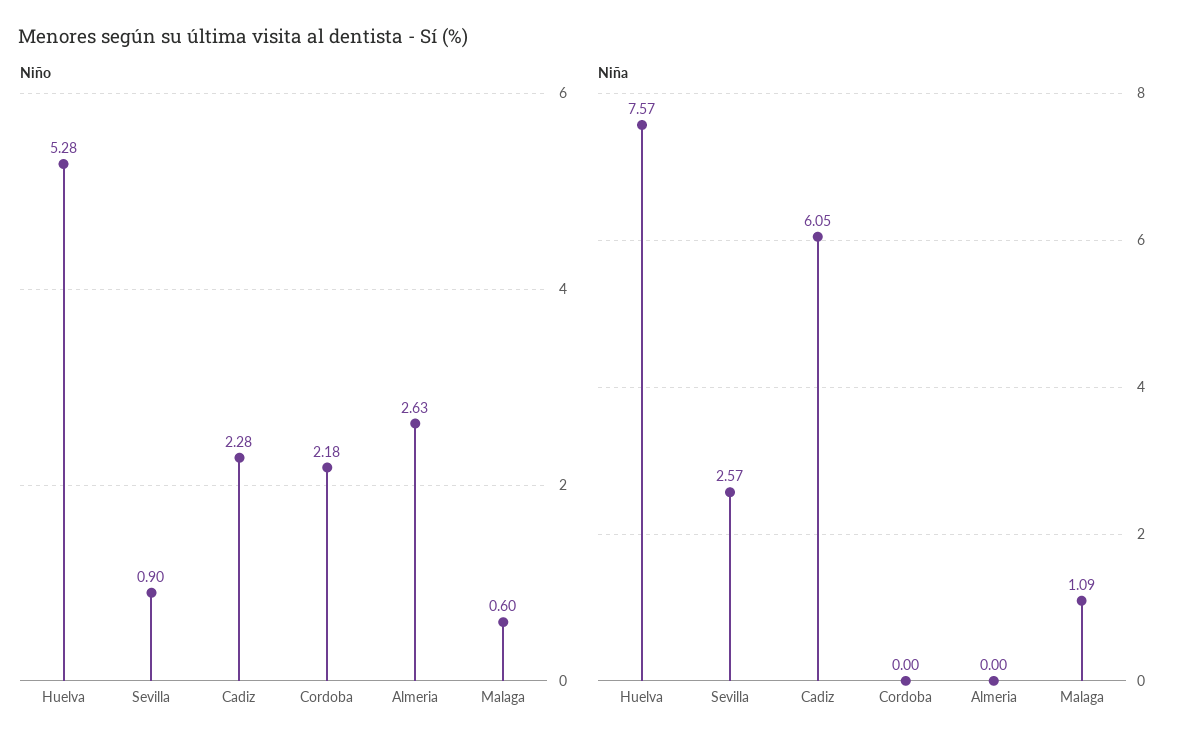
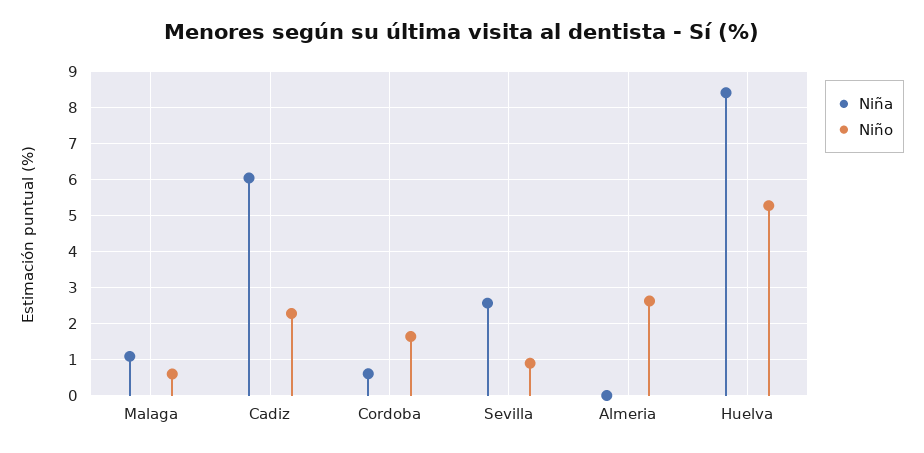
  {
    "Niño": {
      "Huelva": 5.28,
      "Sevilla": 0.9,
      "Cadiz": 2.28,
-     "Cordoba": 2.18,
+     "Cordoba": 1.6,
      "Almeria": 2.63,
      "Malaga": 0.6
    },
    "Niña": {
-     "Huelva": 7.57,
+     "Huelva": 8.4,
      "Sevilla": 2.57,
      "Cadiz": 6.05,
-     "Cordoba": 0,
+     "Cordoba": 0.6,
      "Almeria": 0,
      "Malaga": 1.09
    }
  }

